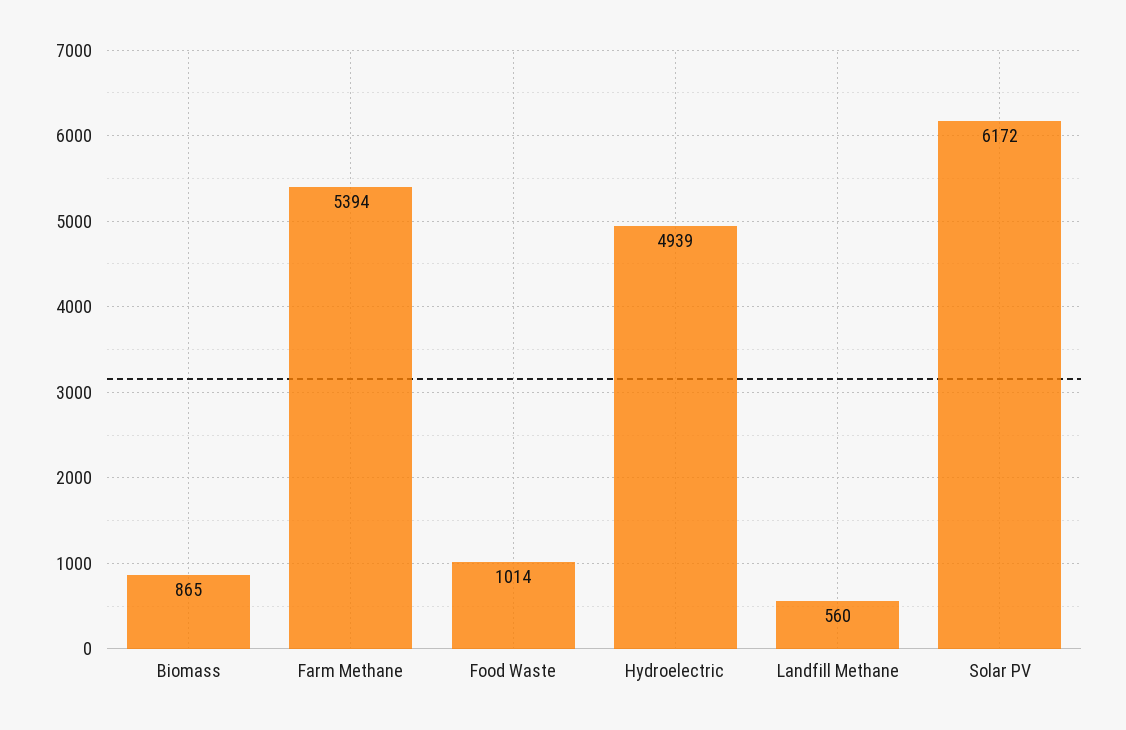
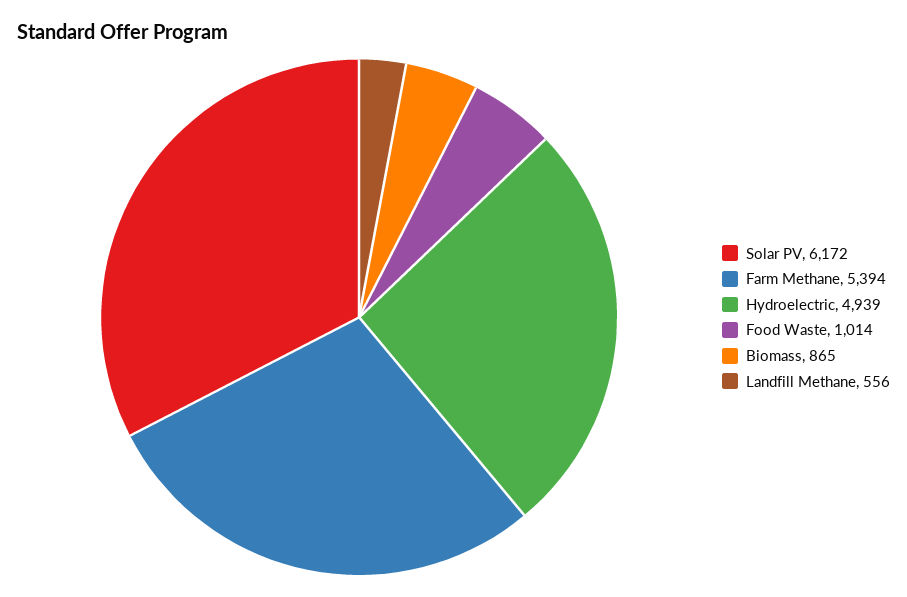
  {
    "Biomass": 865,
    "Farm Methane": 5394,
    "Food Waste": 1014,
    "Hydroelectric": 4939,
-   "Landfill Methane": 560,
+   "Landfill Methane": 556,
    "Solar PV": 6172
  }

